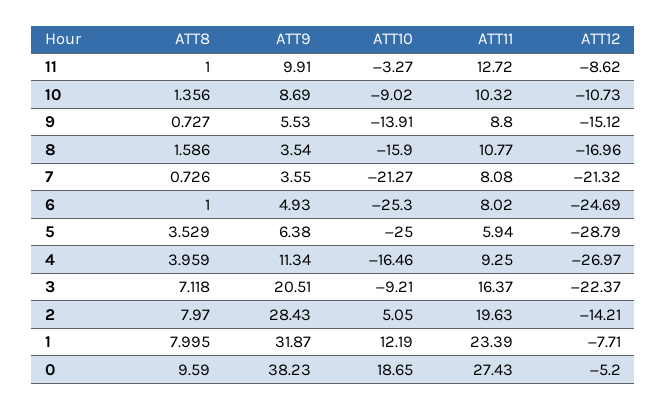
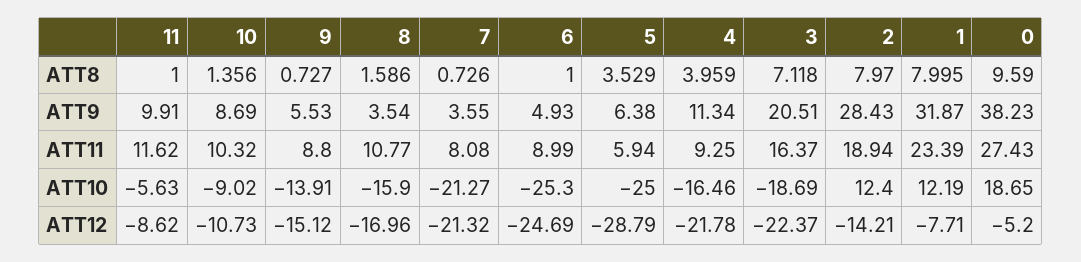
  {
    "ATT8": {
      "11": 1,
      "10": 1.356,
      "9": 0.727,
      "8": 1.586,
      "7": 0.726,
      "6": 1,
      "5": 3.529,
      "4": 3.959,
      "3": 7.118,
      "2": 7.97,
      "1": 7.995,
      "0": 9.59
    },
    "ATT9": {
      "11": 9.91,
      "10": 8.69,
      "9": 5.53,
      "8": 3.54,
      "7": 3.55,
      "6": 4.93,
      "5": 6.38,
      "4": 11.34,
      "3": 20.51,
      "2": 28.43,
      "1": 31.87,
      "0": 38.23
    },
    "ATT10": {
-     "11": -3.27,
+     "11": -5.63,
      "10": -9.02,
      "9": -13.91,
      "8": -15.9,
      "7": -21.27,
      "6": -25.3,
      "5": -25,
      "4": -16.46,
-     "3": -9.21,
+     "3": -18.69,
-     "2": 5.05,
+     "2": 12.4,
      "1": 12.19,
      "0": 18.65
    },
    "ATT11": {
-     "11": 12.72,
+     "11": 11.62,
      "10": 10.32,
      "9": 8.8,
      "8": 10.77,
      "7": 8.08,
-     "6": 8.02,
+     "6": 8.99,
      "5": 5.94,
      "4": 9.25,
      "3": 16.37,
-     "2": 19.63,
+     "2": 18.94,
      "1": 23.39,
      "0": 27.43
    },
    "ATT12": {
      "11": -8.62,
      "10": -10.73,
      "9": -15.12,
      "8": -16.96,
      "7": -21.32,
      "6": -24.69,
      "5": -28.79,
-     "4": -26.97,
+     "4": -21.78,
      "3": -22.37,
      "2": -14.21,
      "1": -7.71,
      "0": -5.2
    }
  }

